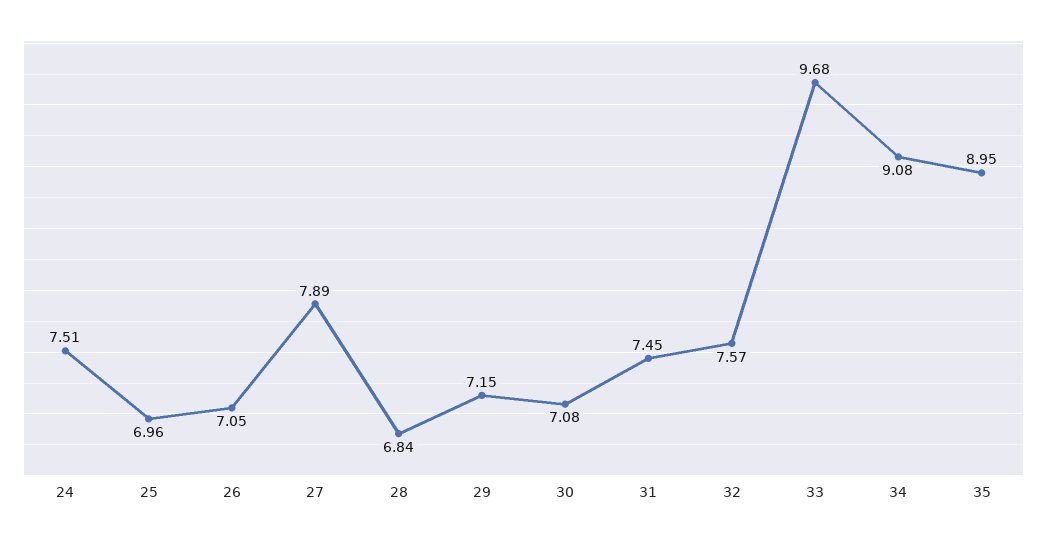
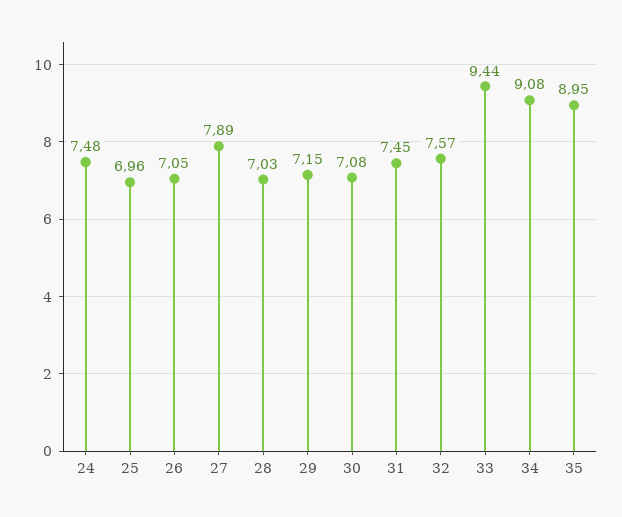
  {
-   "24": 7.51,
+   "24": 7.48,
    "25": 6.96,
    "26": 7.05,
    "27": 7.89,
-   "28": 6.84,
+   "28": 7.03,
    "29": 7.15,
    "30": 7.08,
    "31": 7.45,
    "32": 7.57,
-   "33": 9.68,
+   "33": 9.44,
    "34": 9.08,
    "35": 8.95
  }

